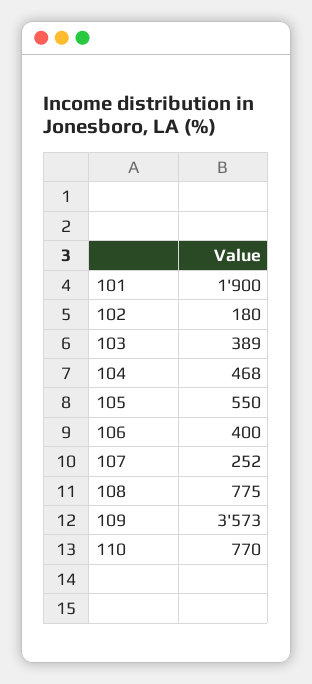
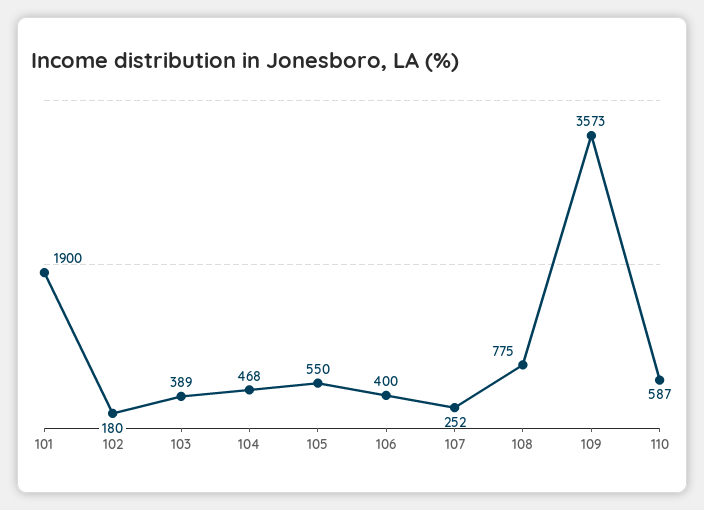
  {
    "101": 1900,
    "102": 180,
    "103": 389,
    "104": 468,
    "105": 550,
    "106": 400,
    "107": 252,
    "108": 775,
    "109": 3573,
-   "110": 770
+   "110": 587
  }

